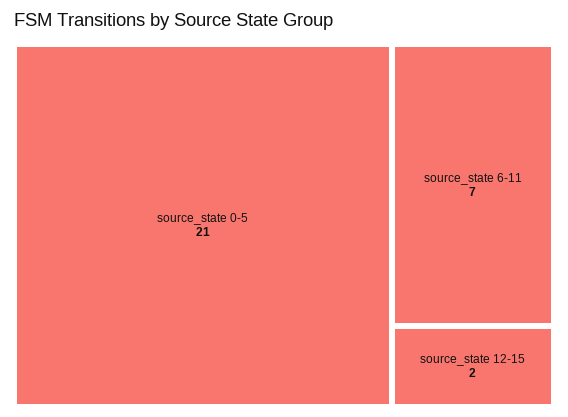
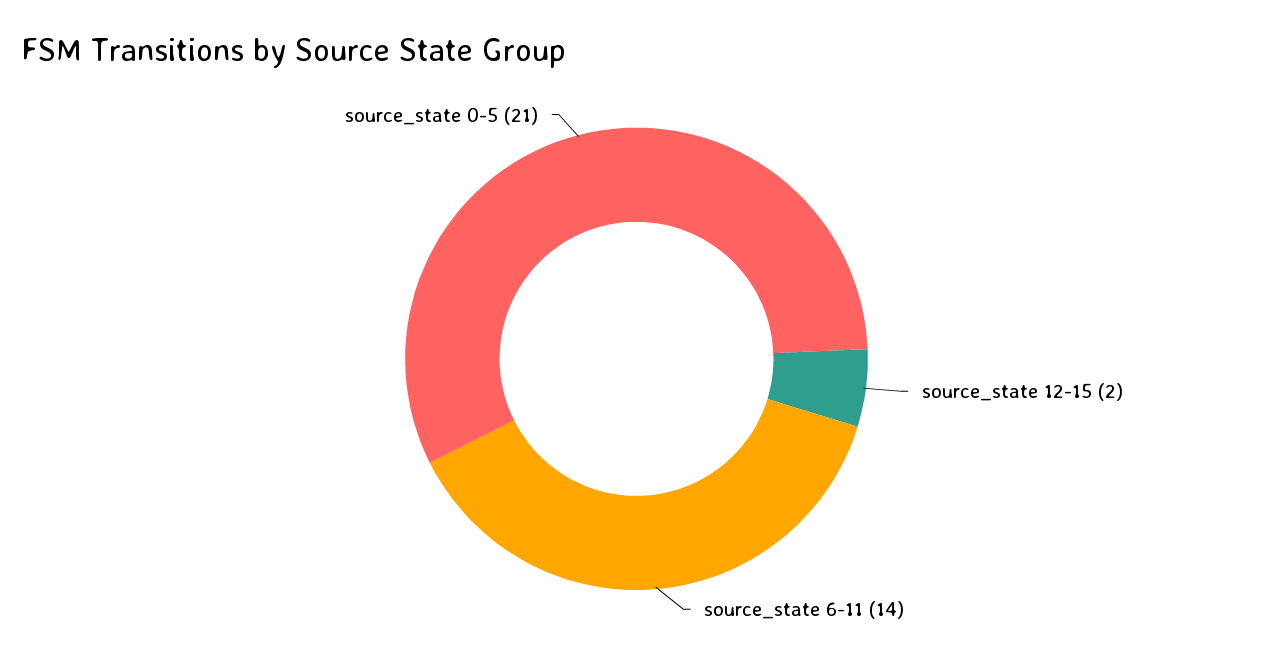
  {
    "source_state 0-5": 21,
-   "source_state 6-11": 7,
+   "source_state 6-11": 14,
    "source_state 12-15": 2
  }

